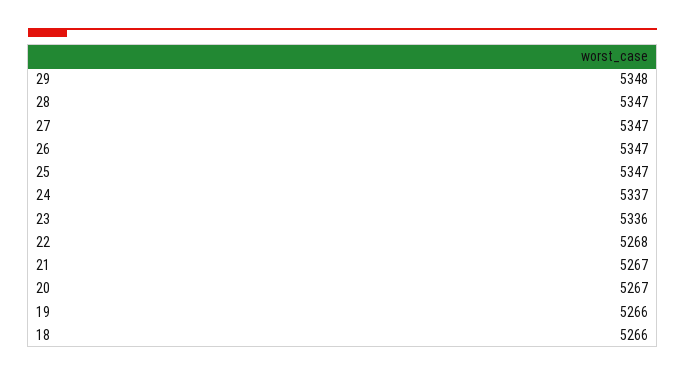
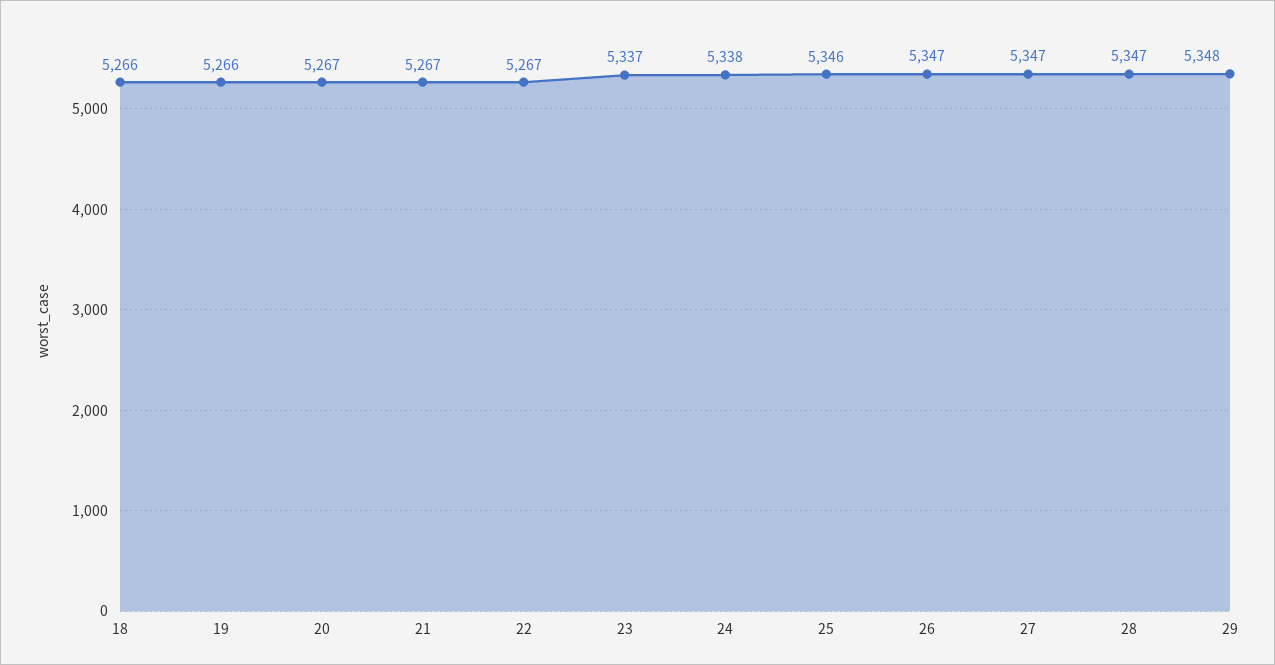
  {
    "29": 5348,
    "28": 5347,
    "27": 5347,
    "26": 5347,
-   "25": 5347,
+   "25": 5346,
-   "24": 5337,
+   "24": 5338,
-   "23": 5336,
+   "23": 5337,
-   "22": 5268,
+   "22": 5267,
    "21": 5267,
    "20": 5267,
    "19": 5266,
    "18": 5266
  }

